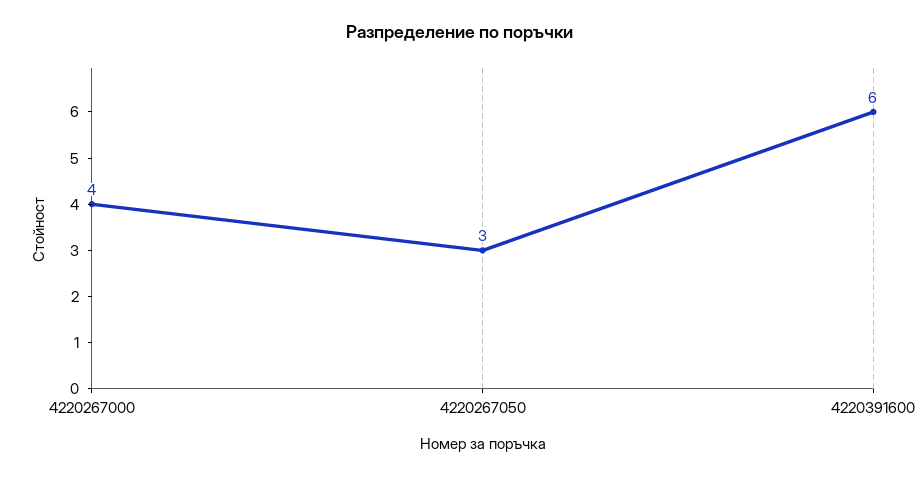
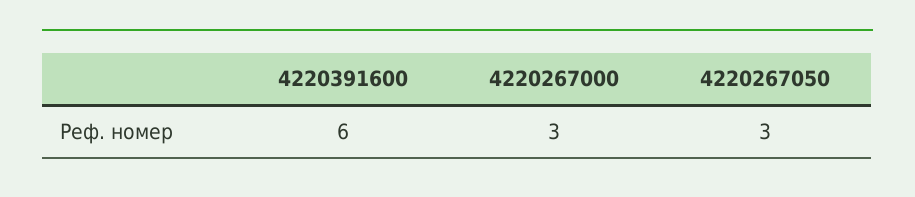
  {
-   "4220267000": 4,
+   "4220267000": 3,
    "4220267050": 3,
    "4220391600": 6
  }

